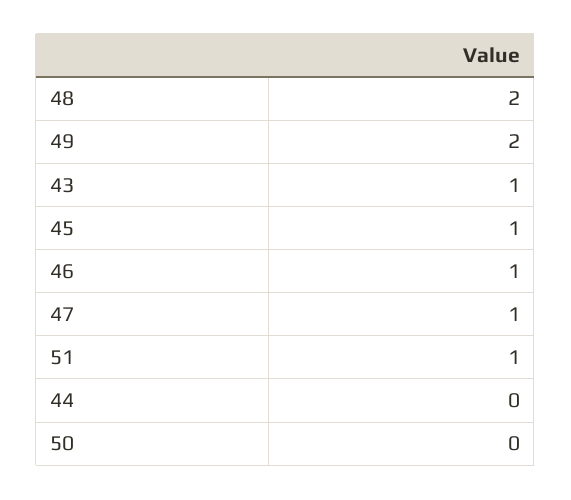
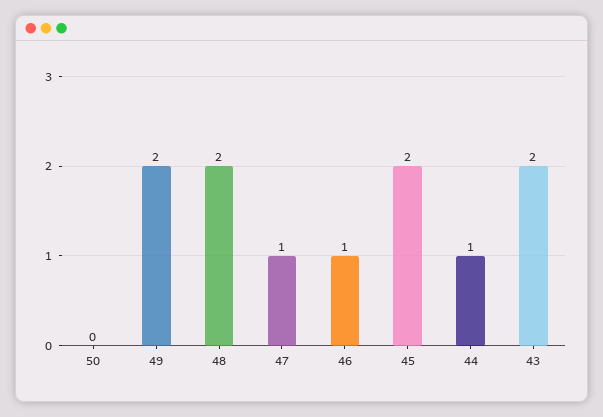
  {
    "48": 2,
    "49": 2,
-   "43": 1,
+   "43": 2,
-   "45": 1,
+   "45": 2,
    "46": 1,
    "47": 1,
-   "51": 1,
-   "44": 0,
+   "44": 1,
    "50": 0
  }

